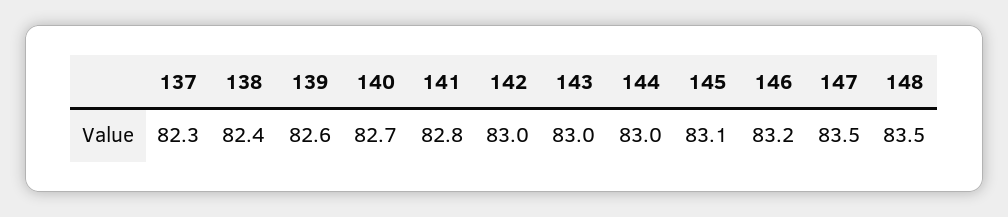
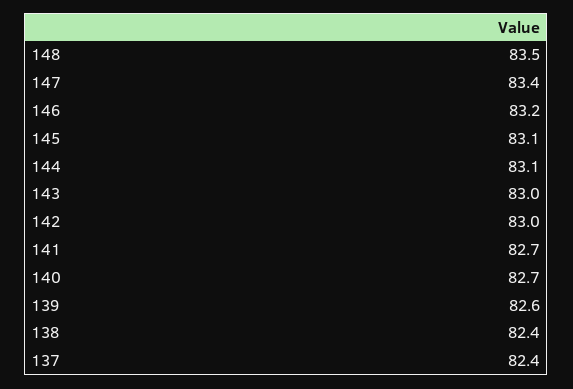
  {
-   "137": 82.3,
+   "137": 82.4,
    "138": 82.4,
    "139": 82.6,
    "140": 82.7,
-   "141": 82.8,
+   "141": 82.7,
    "142": 83,
    "143": 83,
-   "144": 83,
+   "144": 83.1,
    "145": 83.1,
    "146": 83.2,
-   "147": 83.5,
+   "147": 83.4,
    "148": 83.5
  }

